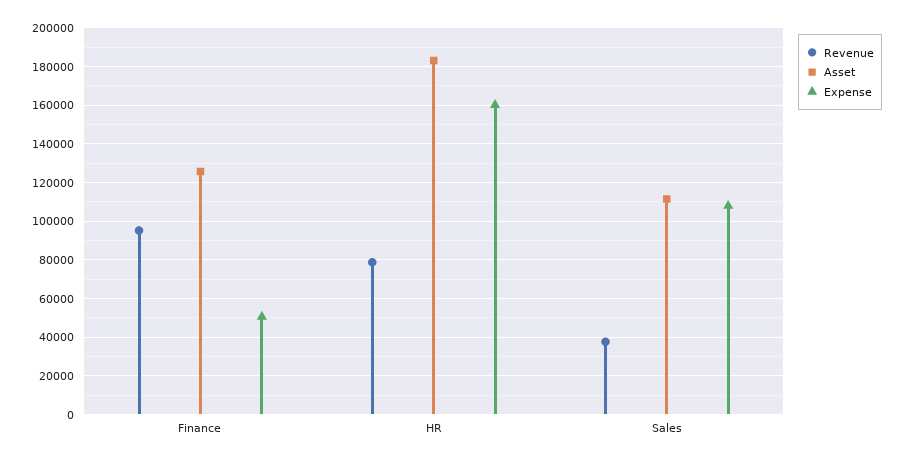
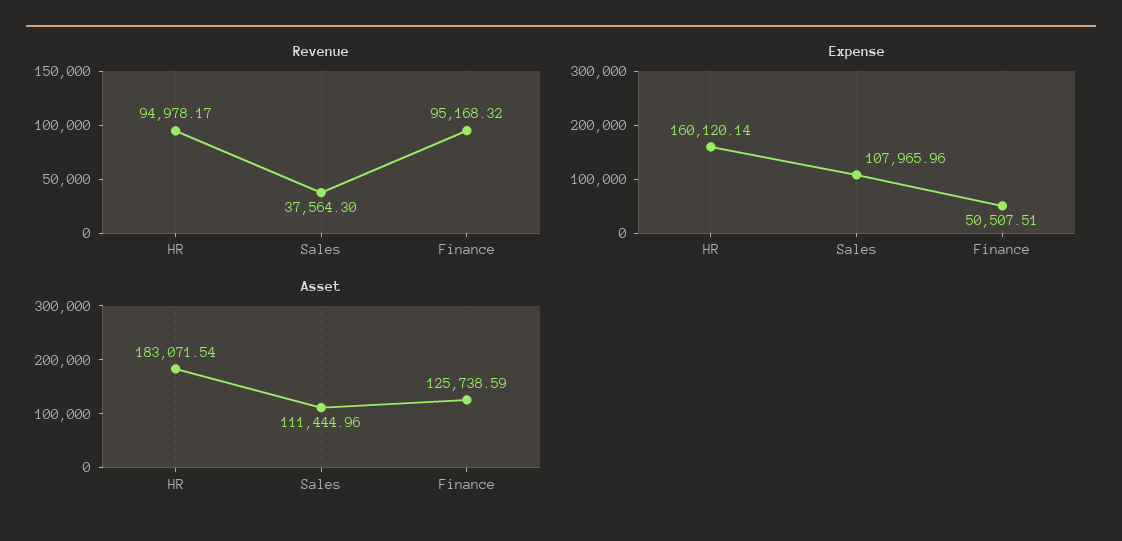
  {
    "Revenue": {
      "Finance": 95168.32,
-     "HR": 80000,
+     "HR": 94978.17,
      "Sales": 37564.3
    },
    "Asset": {
      "Finance": 125738.59,
      "HR": 183071.54,
      "Sales": 111444.96
    },
    "Expense": {
      "Finance": 50507.51,
      "HR": 160120.14,
      "Sales": 107965.96
    }
  }

